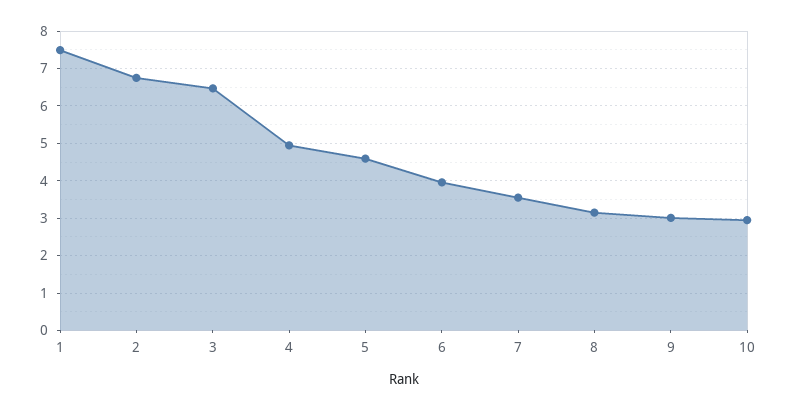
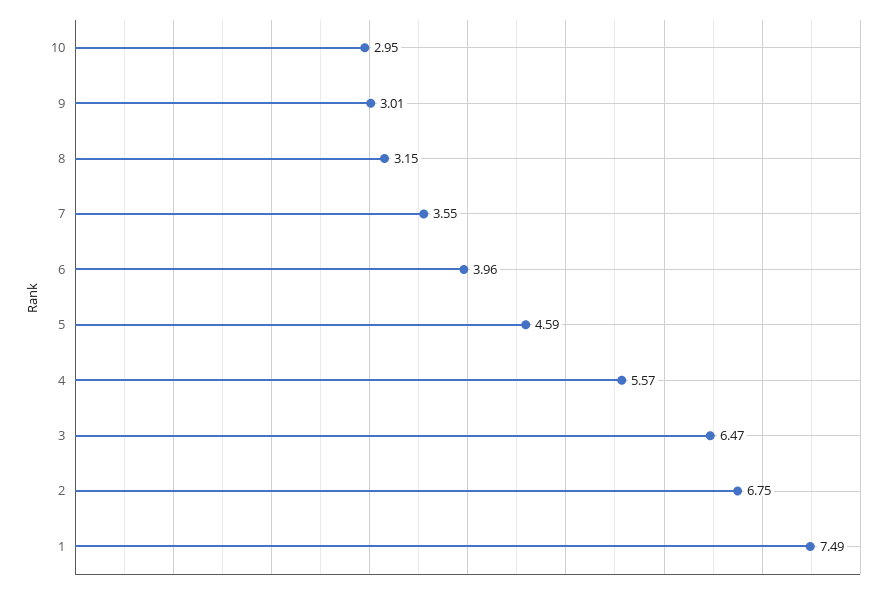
  {
    "1": 7.49,
    "2": 6.75,
    "3": 6.47,
-   "4": 5,
+   "4": 5.57,
    "5": 4.59,
    "6": 3.96,
    "7": 3.55,
    "8": 3.15,
    "9": 3.01,
    "10": 2.95
  }

